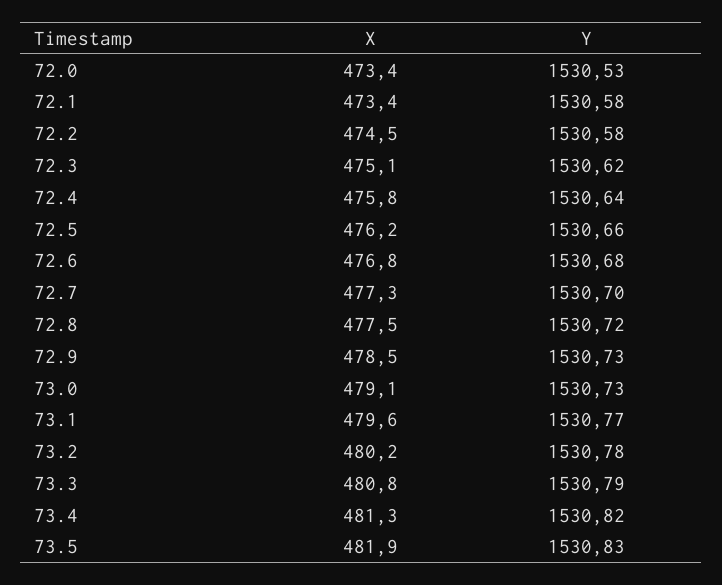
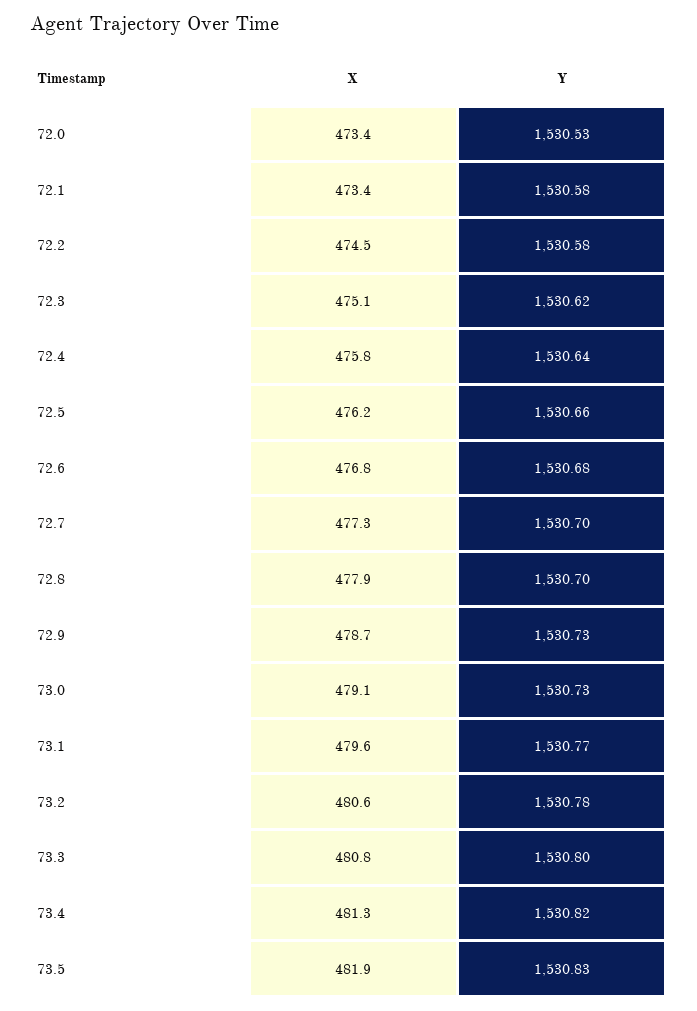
  {
    "X": {
      "72.0": 473.4,
      "72.1": 473.4,
      "72.2": 474.5,
      "72.3": 475.1,
      "72.4": 475.8,
      "72.5": 476.2,
      "72.6": 476.8,
      "72.7": 477.3,
-     "72.8": 477.5,
+     "72.8": 477.9,
-     "72.9": 478.5,
+     "72.9": 478.7,
      "73.0": 479.1,
      "73.1": 479.6,
-     "73.2": 480.2,
+     "73.2": 480.6,
      "73.3": 480.8,
      "73.4": 481.3,
      "73.5": 481.9
    },
    "Y": {
      "72.0": 1530.53,
      "72.1": 1530.58,
      "72.2": 1530.58,
      "72.3": 1530.62,
      "72.4": 1530.64,
      "72.5": 1530.66,
      "72.6": 1530.68,
      "72.7": 1530.7,
-     "72.8": 1530.72,
+     "72.8": 1530.7,
      "72.9": 1530.73,
      "73.0": 1530.73,
      "73.1": 1530.77,
      "73.2": 1530.78,
-     "73.3": 1530.79,
+     "73.3": 1530.8,
      "73.4": 1530.82,
      "73.5": 1530.83
    }
  }

